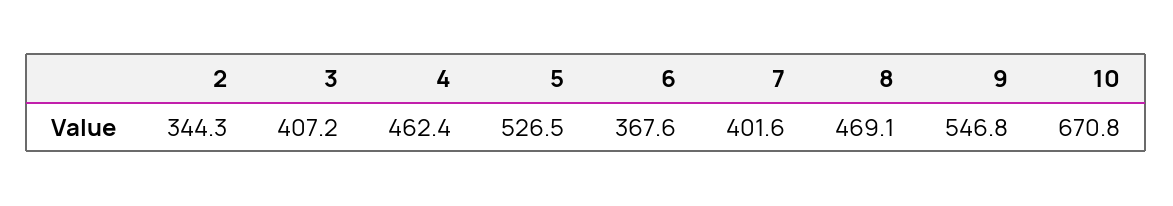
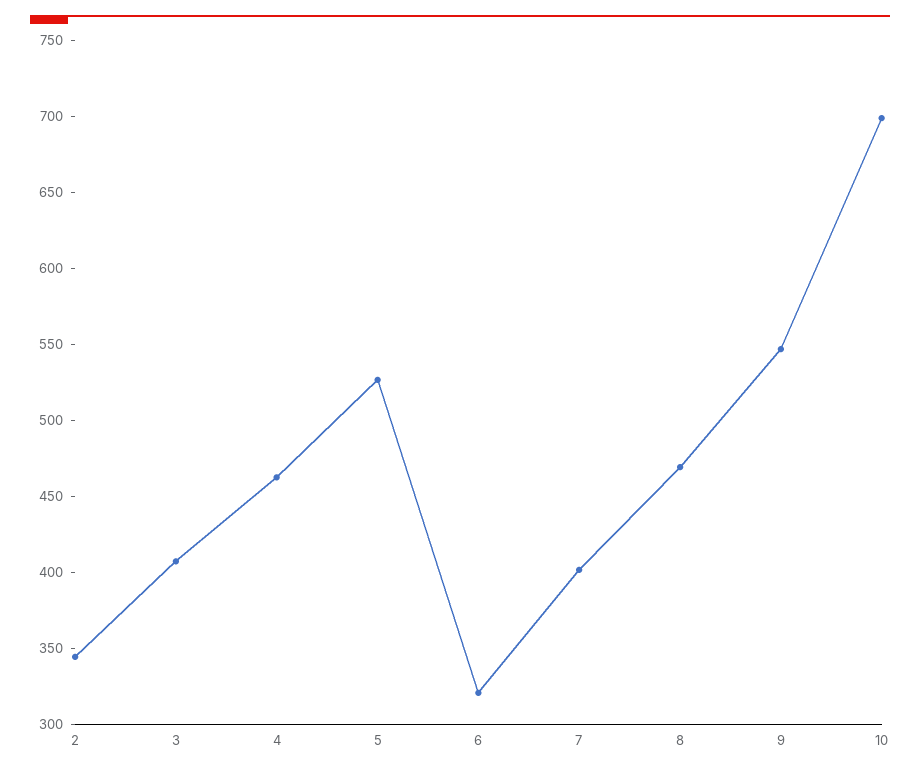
  {
    "2": 344.3,
    "3": 407.2,
    "4": 462.4,
    "5": 526.5,
-   "6": 367.6,
+   "6": 320,
    "7": 401.6,
    "8": 469.1,
    "9": 546.8,
-   "10": 670.8
+   "10": 700
  }

